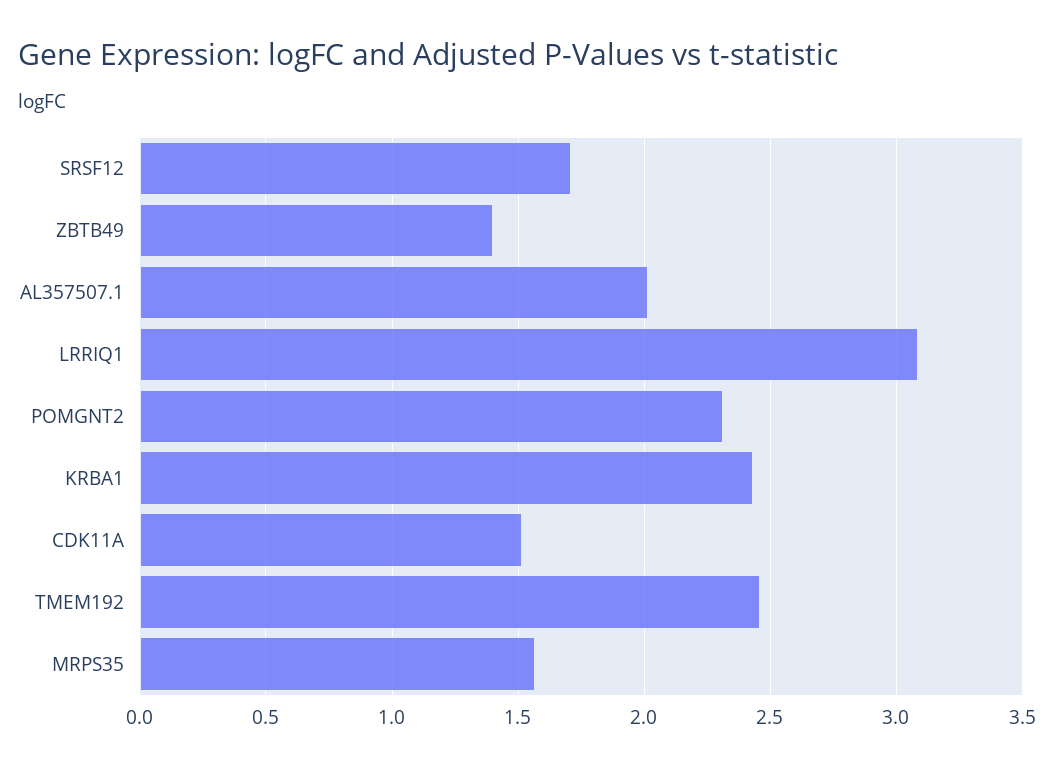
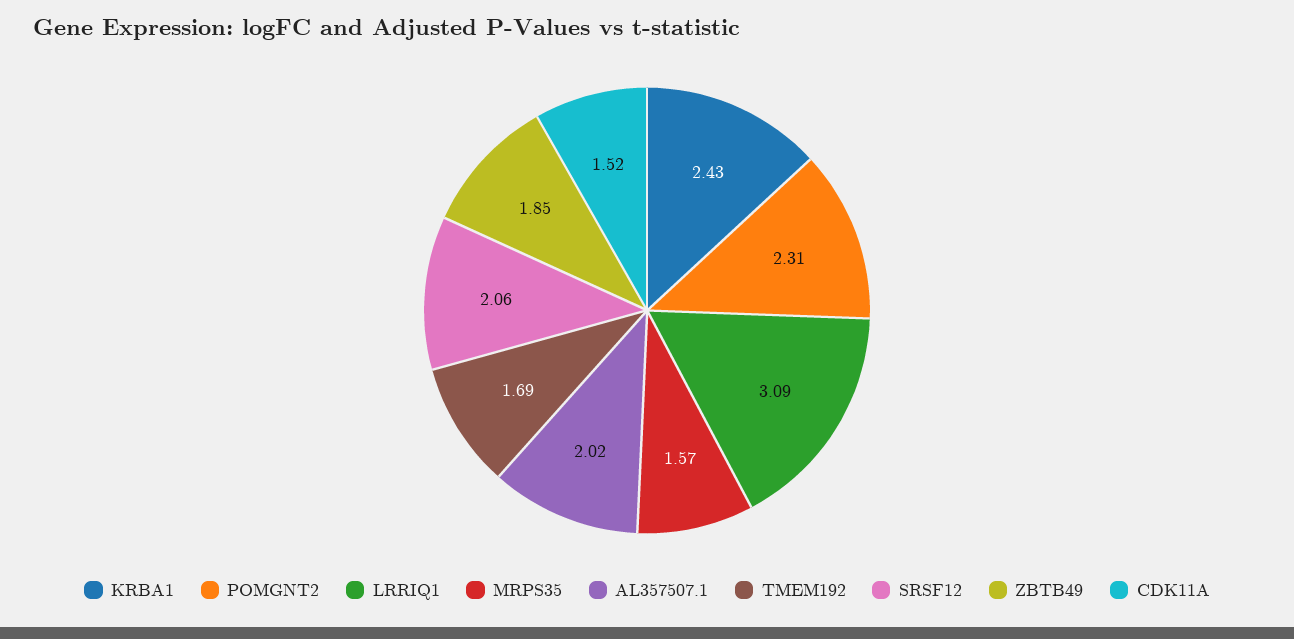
  {
-   "SRSF12": 1.7,
+   "SRSF12": 2.06,
-   "ZBTB49": 1.4,
+   "ZBTB49": 1.85,
    "AL357507.1": 2.02,
    "LRRIQ1": 3.09,
    "POMGNT2": 2.31,
    "KRBA1": 2.43,
    "CDK11A": 1.52,
-   "TMEM192": 2.45,
+   "TMEM192": 1.69,
    "MRPS35": 1.57
  }

